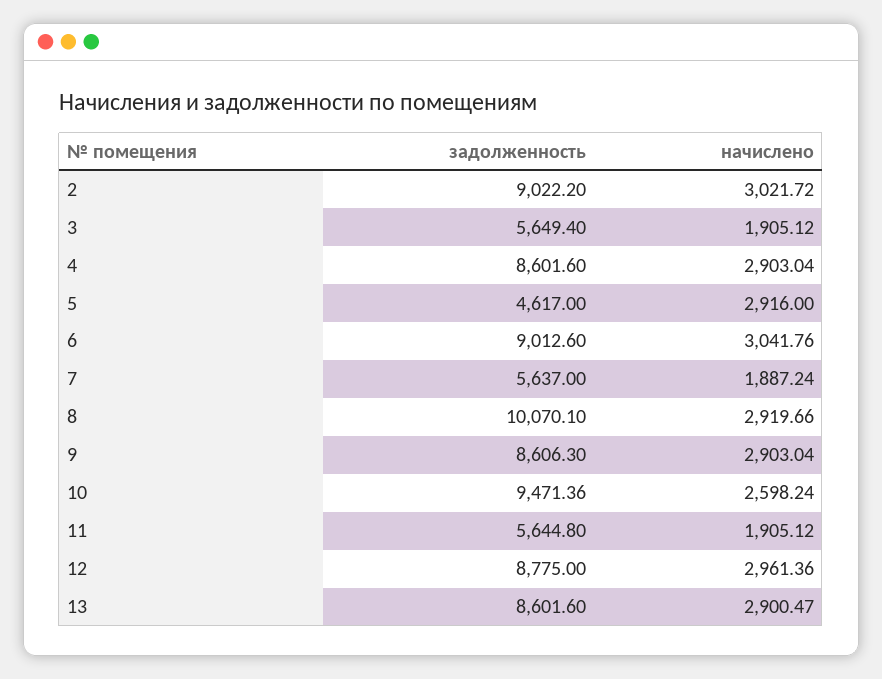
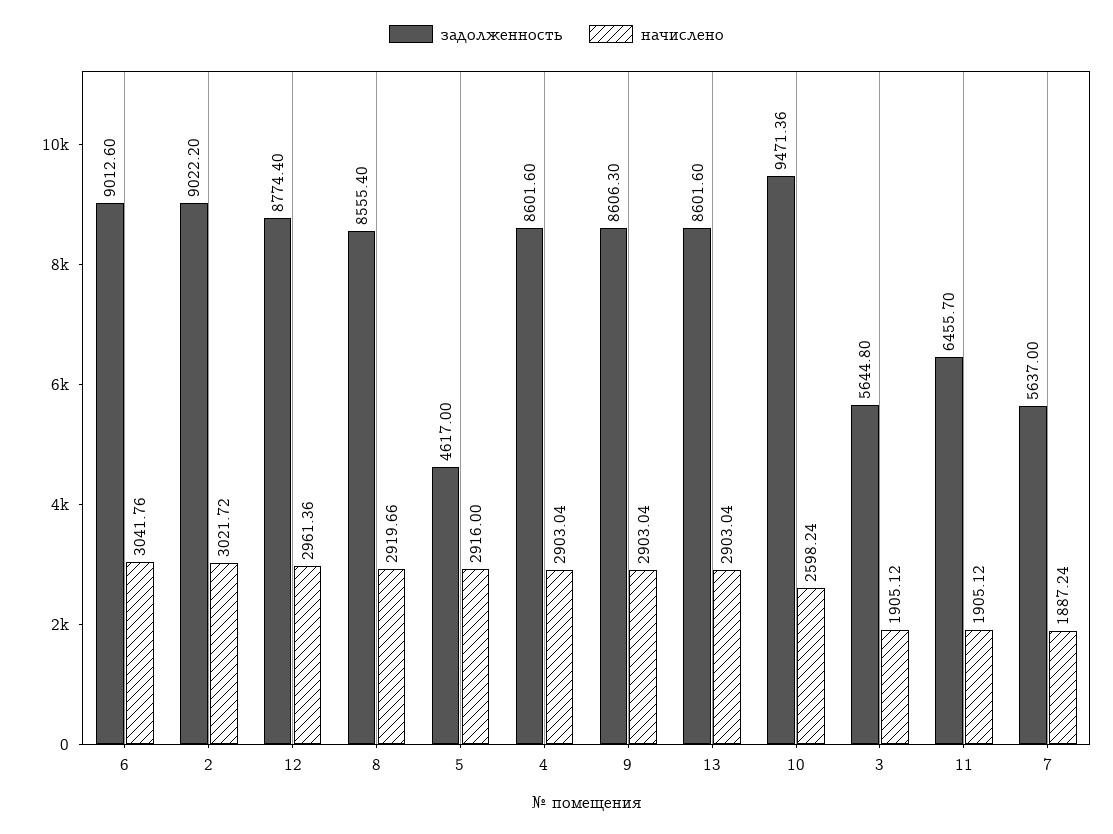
  {
    "задолженность": {
      "2": 9022.2,
-     "3": 5649.4,
+     "3": 5644.8,
      "4": 8601.6,
      "5": 4617,
      "6": 9012.6,
      "7": 5637,
-     "8": 10070.1,
+     "8": 8555.4,
      "9": 8606.3,
      "10": 9471.36,
-     "11": 5644.8,
+     "11": 6455.7,
-     "12": 8775,
+     "12": 8774.4,
      "13": 8601.6
    },
    "начислено": {
      "2": 3021.72,
      "3": 1905.12,
      "4": 2903.04,
      "5": 2916,
      "6": 3041.76,
      "7": 1887.24,
      "8": 2919.66,
      "9": 2903.04,
      "10": 2598.24,
      "11": 1905.12,
      "12": 2961.36,
-     "13": 2900.47
+     "13": 2903.04
    }
  }

